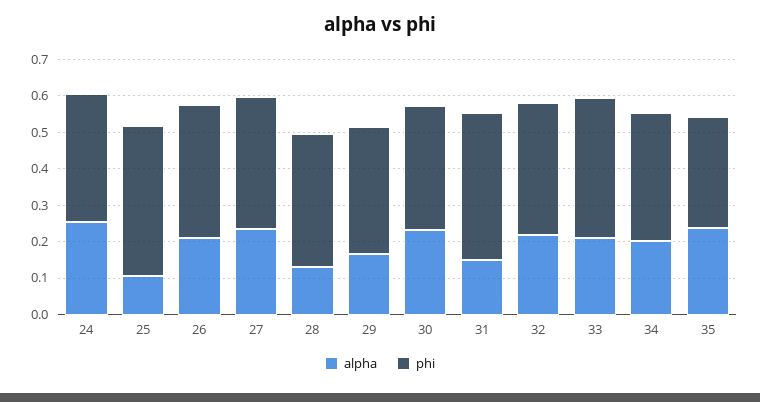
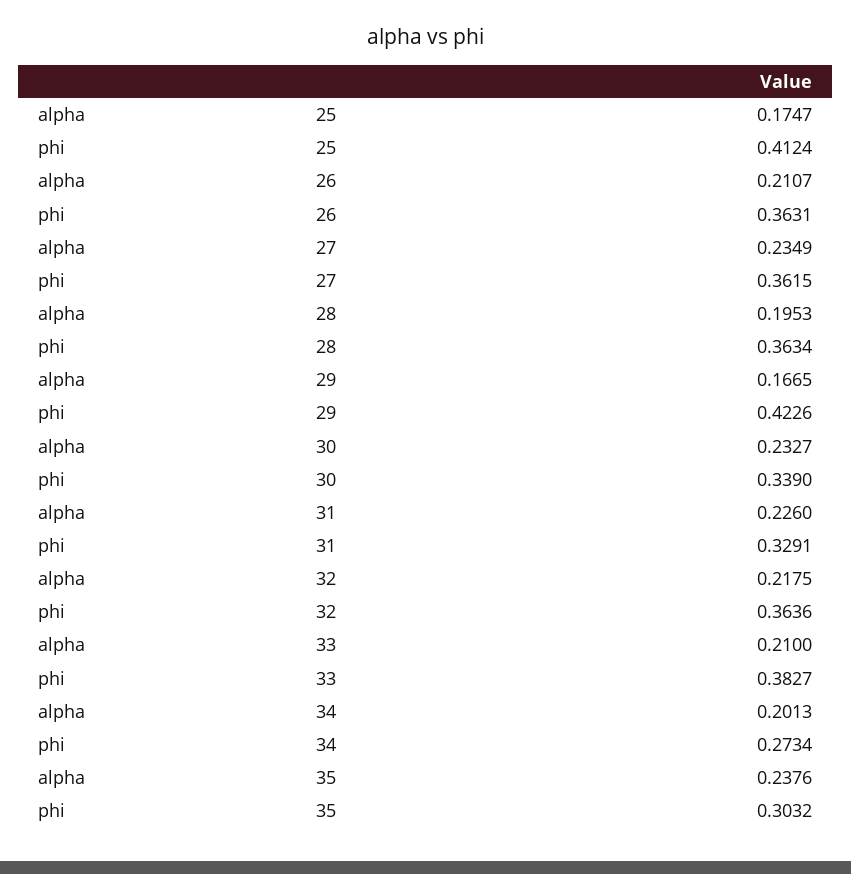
  {
    "alpha": {
-     "24": 0.25,
-     "25": 0.1,
+     "25": 0.1747,
      "26": 0.2107,
      "27": 0.2349,
-     "28": 0.125,
+     "28": 0.1953,
      "29": 0.1665,
      "30": 0.2327,
-     "31": 0.15,
+     "31": 0.226,
      "32": 0.2175,
      "33": 0.21,
      "34": 0.2013,
      "35": 0.2376
    },
    "phi": {
-     "24": 0.35,
      "25": 0.4124,
      "26": 0.3631,
      "27": 0.3615,
      "28": 0.3634,
-     "29": 0.35,
+     "29": 0.4226,
      "30": 0.339,
-     "31": 0.4,
+     "31": 0.3291,
      "32": 0.3636,
      "33": 0.3827,
-     "34": 0.35,
+     "34": 0.2734,
      "35": 0.3032
    }
  }

